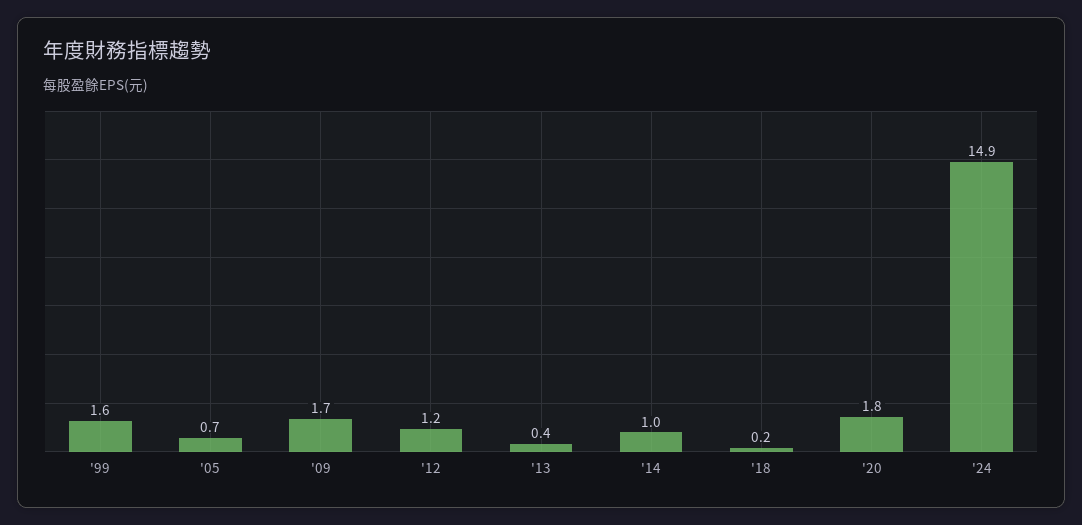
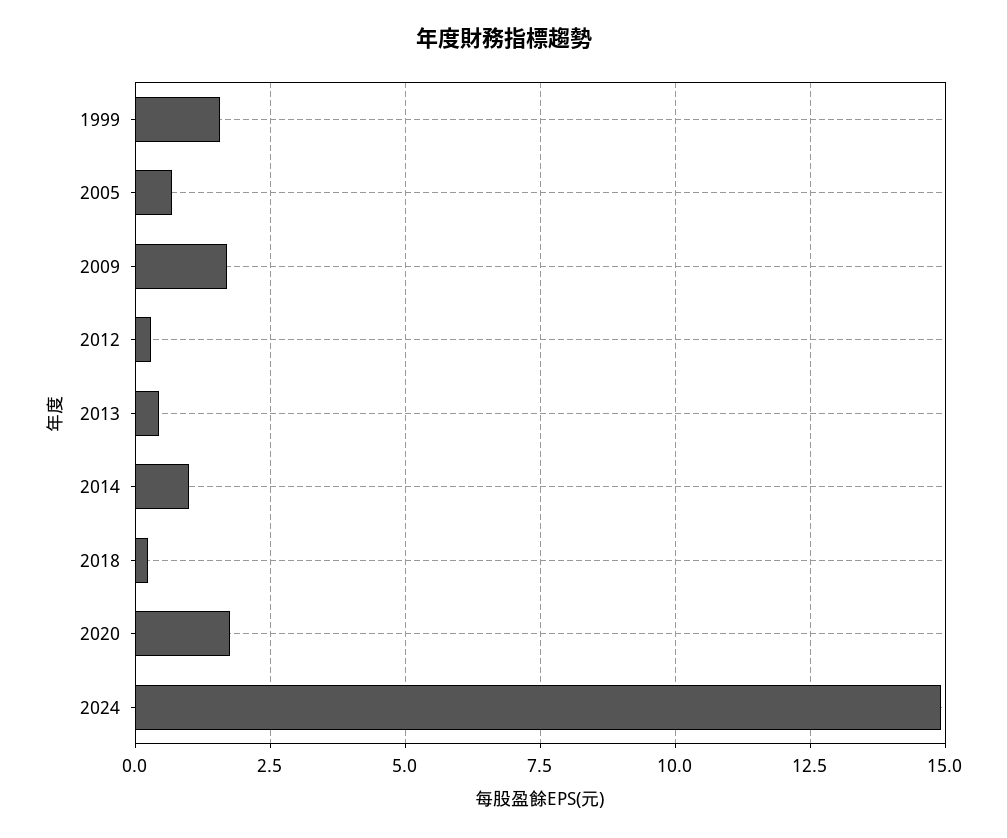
  {
    "'99": 1.6,
    "'05": 0.7,
    "'09": 1.7,
-   "'12": 1.2,
+   "'12": 0.25,
    "'13": 0.4,
    "'14": 1,
    "'18": 0.2,
    "'20": 1.8,
    "'24": 14.9
  }

